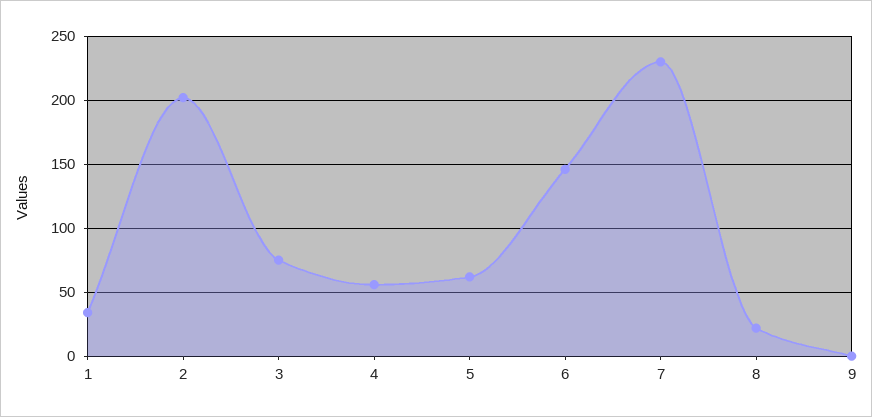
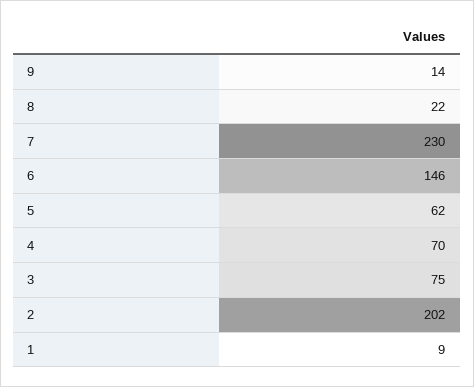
  {
-   "1": 35,
+   "1": 9,
    "2": 202,
    "3": 75,
-   "4": 55,
+   "4": 70,
    "5": 62,
    "6": 146,
    "7": 230,
    "8": 22,
-   "9": 0
+   "9": 14
  }

